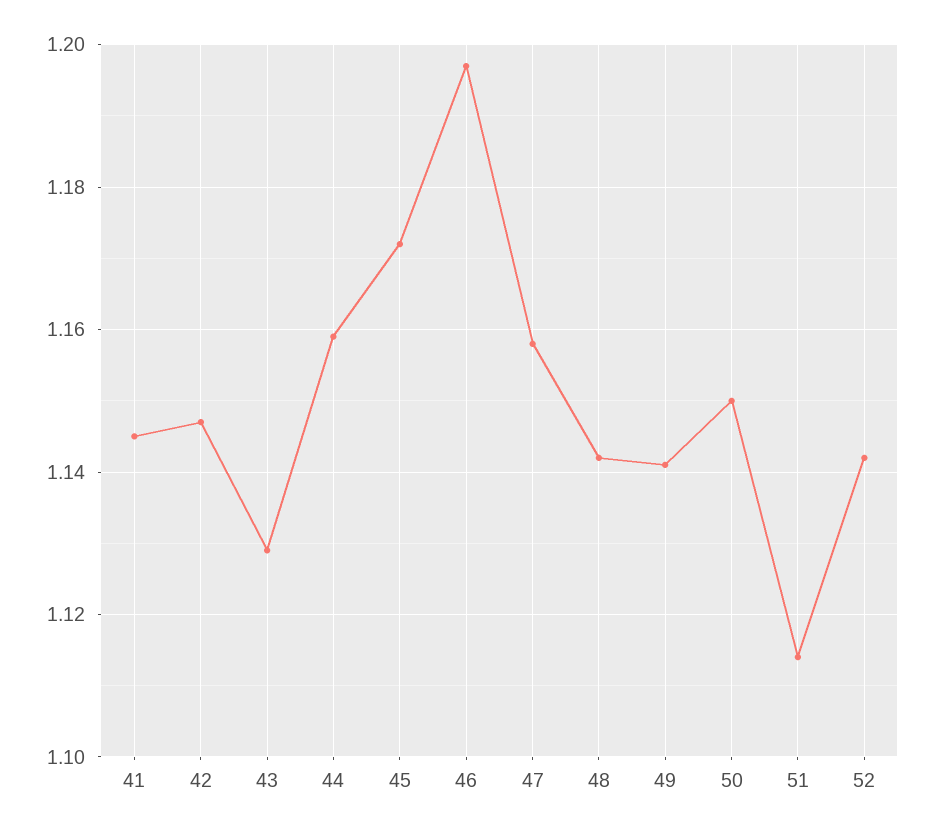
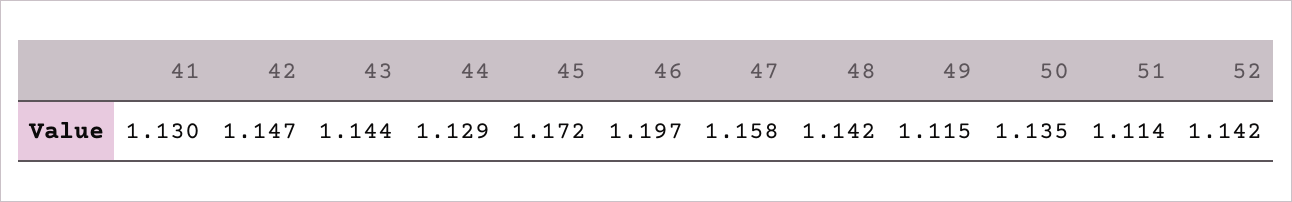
  {
-   "41": 1.145,
+   "41": 1.13,
    "42": 1.147,
-   "43": 1.13,
+   "43": 1.144,
-   "44": 1.16,
+   "44": 1.129,
    "45": 1.172,
    "46": 1.197,
    "47": 1.158,
    "48": 1.142,
-   "49": 1.14,
+   "49": 1.115,
-   "50": 1.15,
+   "50": 1.135,
    "51": 1.114,
    "52": 1.142
  }

